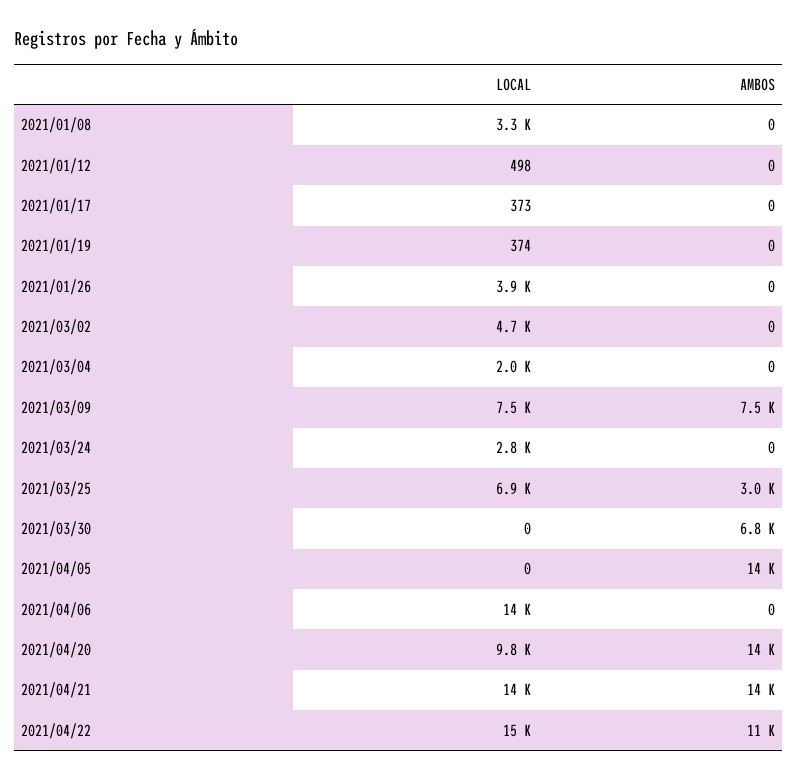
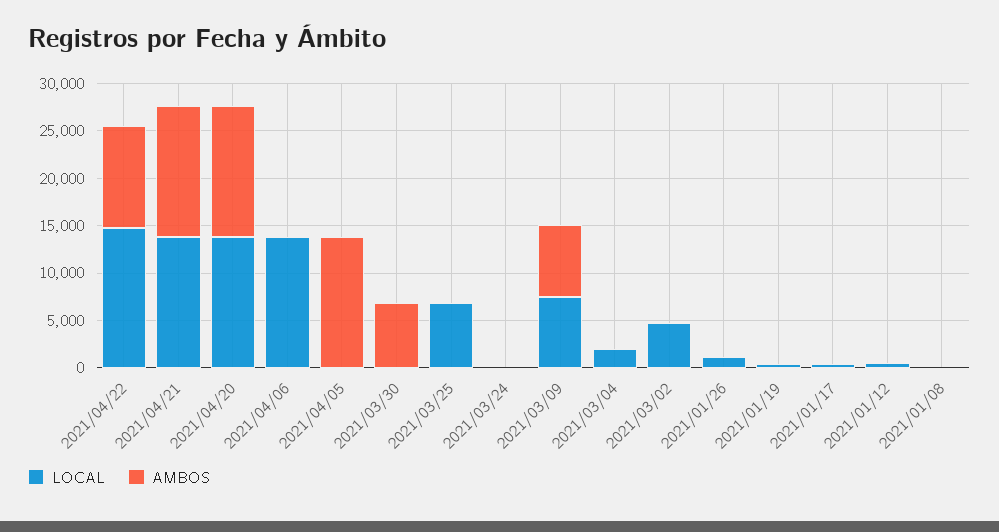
  {
    "LOCAL": {
-     "2021/01/08": 3300,
+     "2021/01/08": 0,
      "2021/01/12": 498,
      "2021/01/17": 373,
      "2021/01/19": 374,
-     "2021/01/26": 3900,
+     "2021/01/26": 1000,
      "2021/03/02": 4700,
      "2021/03/04": 2000,
      "2021/03/09": 7500,
-     "2021/03/24": 2800,
+     "2021/03/24": 0,
      "2021/03/25": 6900,
      "2021/03/30": 0,
      "2021/04/05": 0,
      "2021/04/06": 14000,
-     "2021/04/20": 9800,
+     "2021/04/20": 14000,
      "2021/04/21": 14000,
      "2021/04/22": 15000
    },
    "AMBOS": {
      "2021/01/08": 0,
      "2021/01/12": 0,
      "2021/01/17": 0,
      "2021/01/19": 0,
      "2021/01/26": 0,
      "2021/03/02": 0,
      "2021/03/04": 0,
      "2021/03/09": 7500,
      "2021/03/24": 0,
-     "2021/03/25": 3000,
+     "2021/03/25": 0,
      "2021/03/30": 6800,
      "2021/04/05": 14000,
      "2021/04/06": 0,
      "2021/04/20": 14000,
      "2021/04/21": 14000,
      "2021/04/22": 11000
    }
  }

